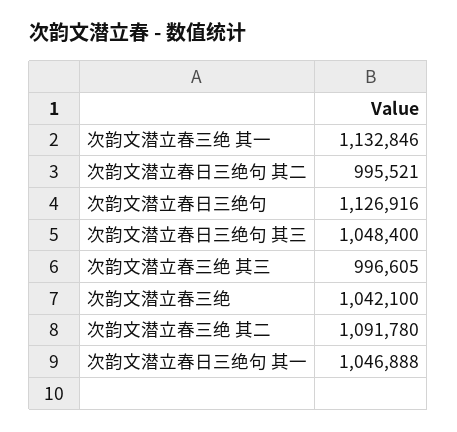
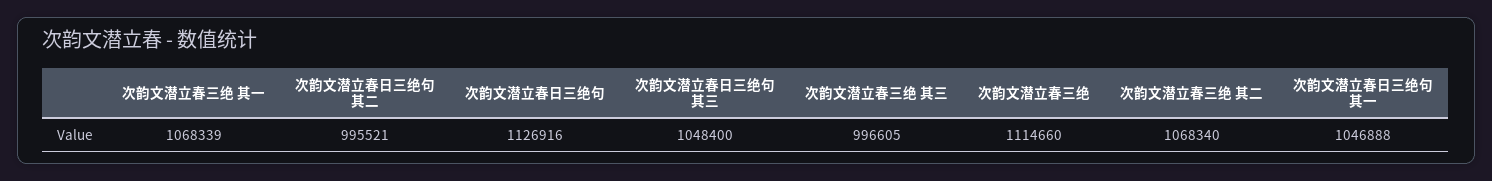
  {
-   "次韵文潜立春三绝 其一": 1132846,
+   "次韵文潜立春三绝 其一": 1068339,
    "次韵文潜立春日三绝句 其二": 995521,
    "次韵文潜立春日三绝句": 1126916,
    "次韵文潜立春日三绝句 其三": 1048400,
    "次韵文潜立春三绝 其三": 996605,
-   "次韵文潜立春三绝": 1042100,
+   "次韵文潜立春三绝": 1114660,
-   "次韵文潜立春三绝 其二": 1091780,
+   "次韵文潜立春三绝 其二": 1068340,
    "次韵文潜立春日三绝句 其一": 1046888
  }

